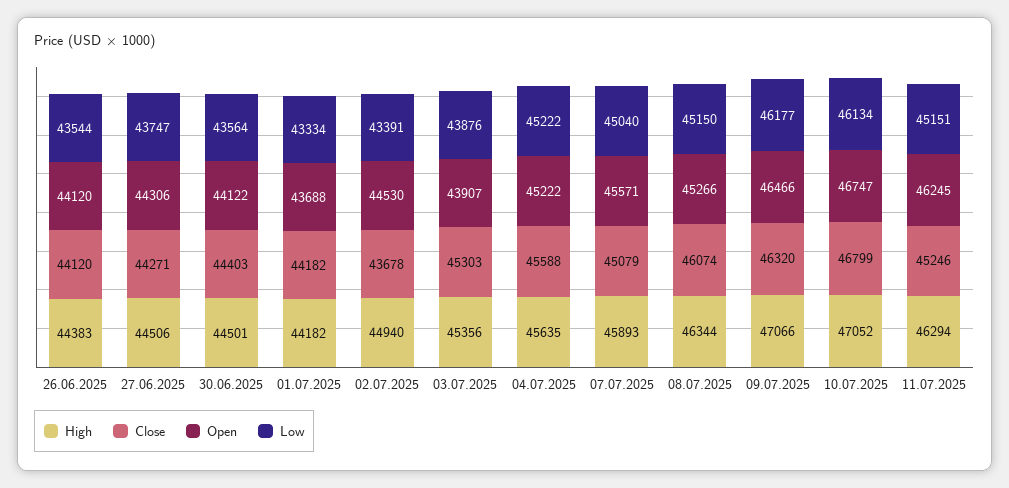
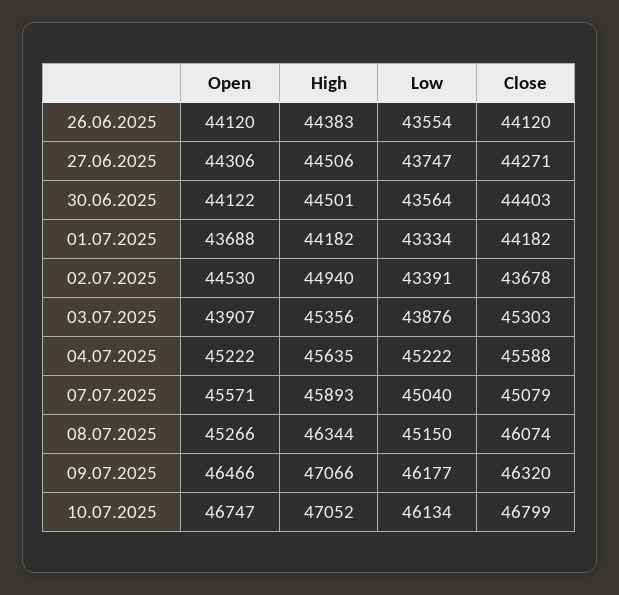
  {
    "High": {
      "26.06.2025": 44383,
      "27.06.2025": 44506,
      "30.06.2025": 44501,
      "01.07.2025": 44182,
      "02.07.2025": 44940,
      "03.07.2025": 45356,
      "04.07.2025": 45635,
      "07.07.2025": 45893,
      "08.07.2025": 46344,
      "09.07.2025": 47066,
-     "10.07.2025": 47052,
+     "10.07.2025": 47052
-     "11.07.2025": 46294
    },
    "Close": {
      "26.06.2025": 44120,
      "27.06.2025": 44271,
      "30.06.2025": 44403,
      "01.07.2025": 44182,
      "02.07.2025": 43678,
      "03.07.2025": 45303,
      "04.07.2025": 45588,
      "07.07.2025": 45079,
      "08.07.2025": 46074,
      "09.07.2025": 46320,
-     "10.07.2025": 46799,
+     "10.07.2025": 46799
-     "11.07.2025": 45246
    },
    "Open": {
      "26.06.2025": 44120,
      "27.06.2025": 44306,
      "30.06.2025": 44122,
      "01.07.2025": 43688,
      "02.07.2025": 44530,
      "03.07.2025": 43907,
      "04.07.2025": 45222,
      "07.07.2025": 45571,
      "08.07.2025": 45266,
      "09.07.2025": 46466,
-     "10.07.2025": 46747,
+     "10.07.2025": 46747
-     "11.07.2025": 46245
    },
    "Low": {
-     "26.06.2025": 43544,
+     "26.06.2025": 43554,
      "27.06.2025": 43747,
      "30.06.2025": 43564,
      "01.07.2025": 43334,
      "02.07.2025": 43391,
      "03.07.2025": 43876,
      "04.07.2025": 45222,
      "07.07.2025": 45040,
      "08.07.2025": 45150,
      "09.07.2025": 46177,
-     "10.07.2025": 46134,
+     "10.07.2025": 46134
-     "11.07.2025": 45151
    }
  }

